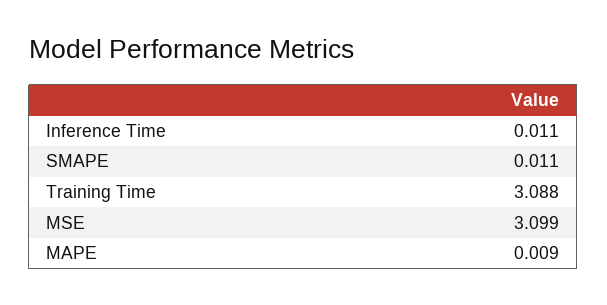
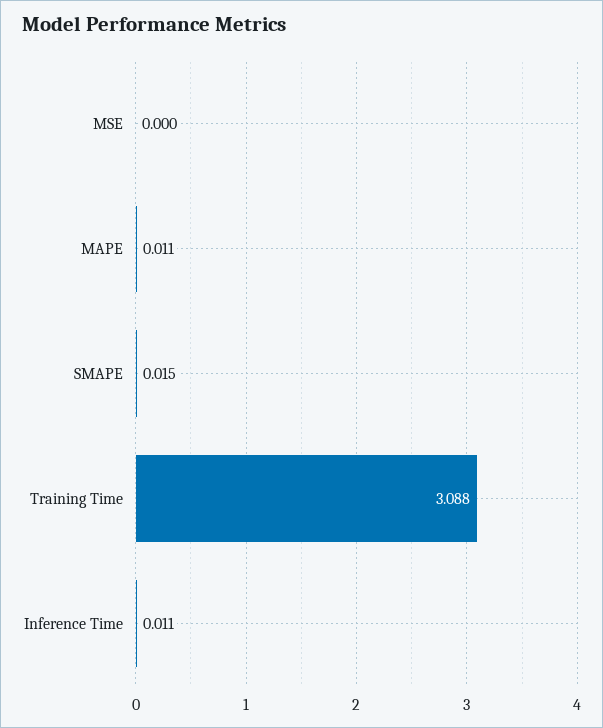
  {
    "Inference Time": 0.011,
-   "SMAPE": 0.011,
+   "SMAPE": 0.015,
    "Training Time": 3.088,
-   "MSE": 3.099,
+   "MSE": 0,
-   "MAPE": 0.009
+   "MAPE": 0.011
  }

